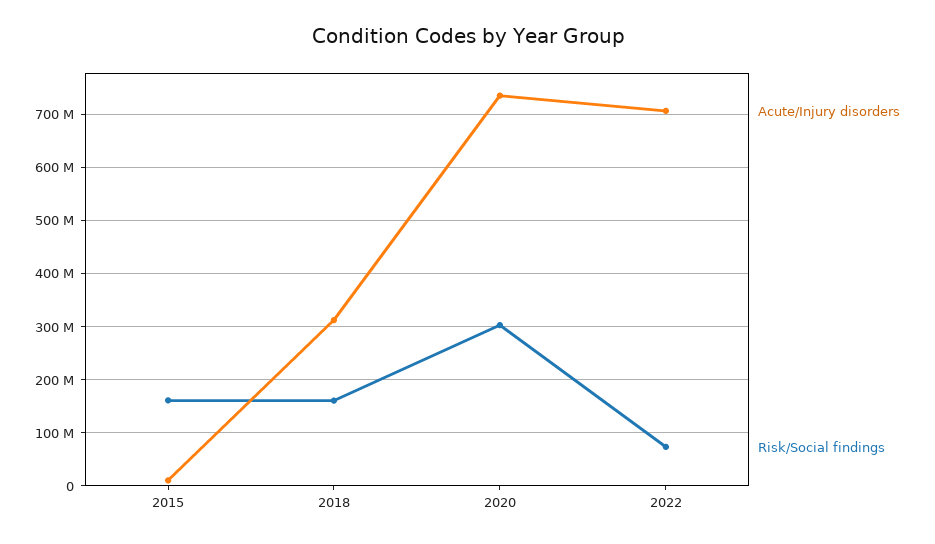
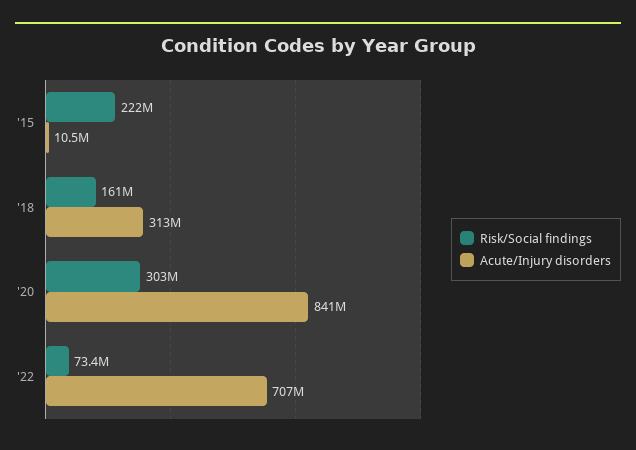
  {
    "Acute/Injury disorders": {
      "2015": 10500000,
      "2018": 313000000,
-     "2020": 740000000,
+     "2020": 841000000,
      "2022": 707000000
    },
    "Risk/Social findings": {
-     "2015": 160000000,
+     "2015": 222000000,
      "2018": 161000000,
      "2020": 303000000,
      "2022": 73400000
    }
  }

